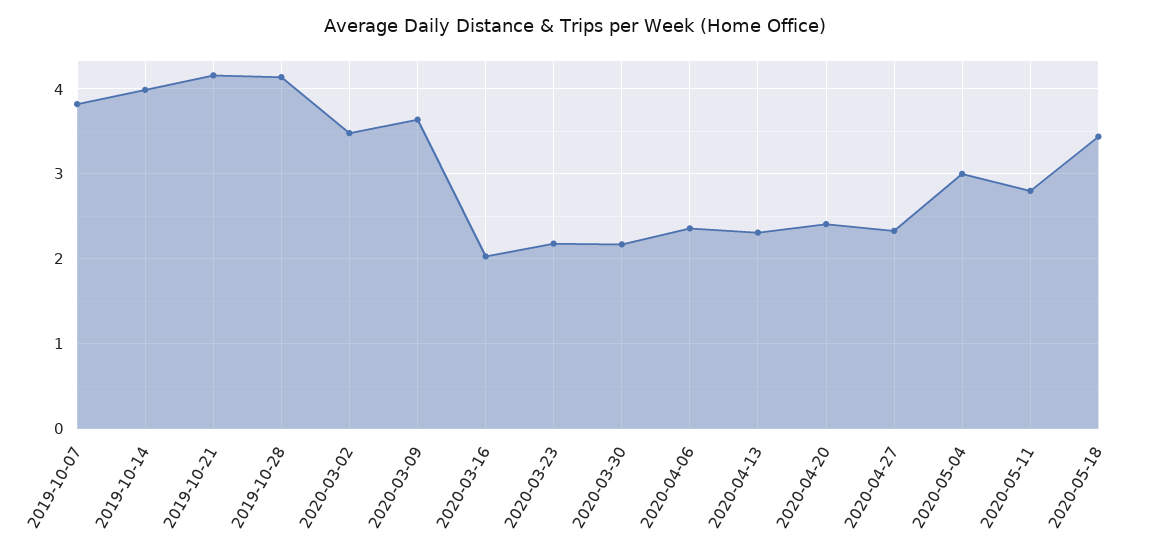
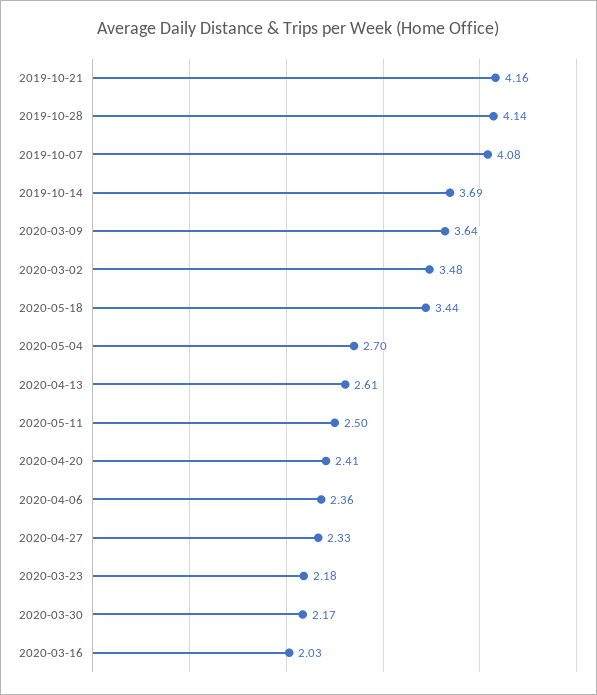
  {
-   "2019-10-07": 3.8,
+   "2019-10-07": 4.08,
-   "2019-10-14": 4,
+   "2019-10-14": 3.69,
    "2019-10-21": 4.16,
    "2019-10-28": 4.14,
    "2020-03-02": 3.48,
    "2020-03-09": 3.64,
    "2020-03-16": 2.03,
    "2020-03-23": 2.18,
    "2020-03-30": 2.17,
    "2020-04-06": 2.36,
-   "2020-04-13": 2.3,
+   "2020-04-13": 2.61,
    "2020-04-20": 2.41,
    "2020-04-27": 2.33,
-   "2020-05-04": 3,
+   "2020-05-04": 2.7,
-   "2020-05-11": 2.8,
+   "2020-05-11": 2.5,
    "2020-05-18": 3.44
  }

